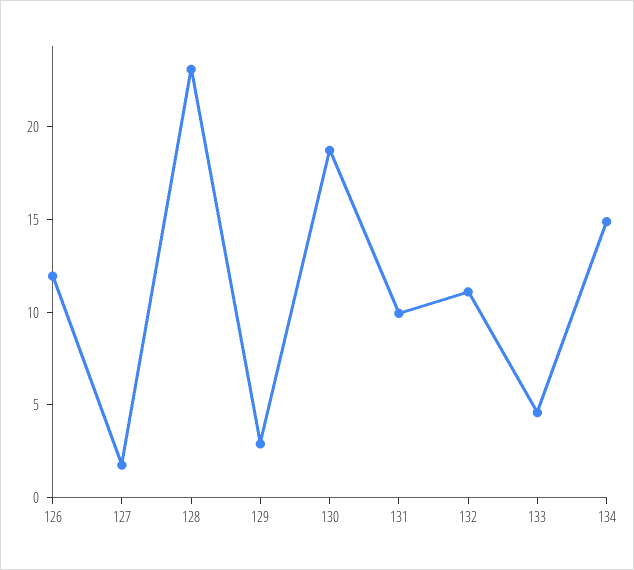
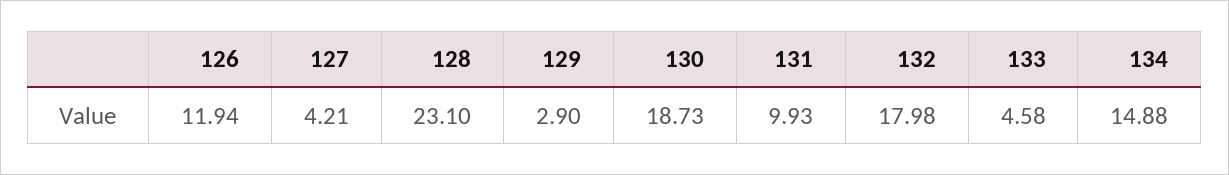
  {
    "126": 11.94,
-   "127": 2,
+   "127": 4.21,
    "128": 23.1,
    "129": 2.9,
    "130": 18.73,
    "131": 9.93,
-   "132": 11,
+   "132": 17.98,
    "133": 4.58,
    "134": 14.88
  }

